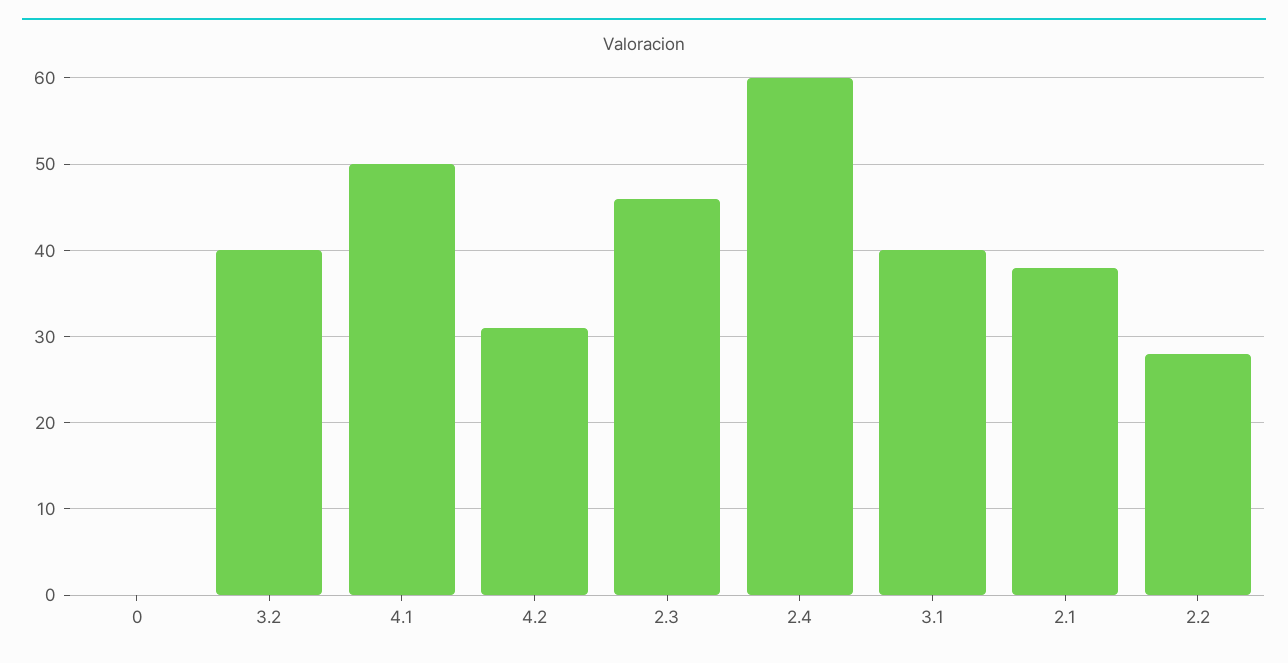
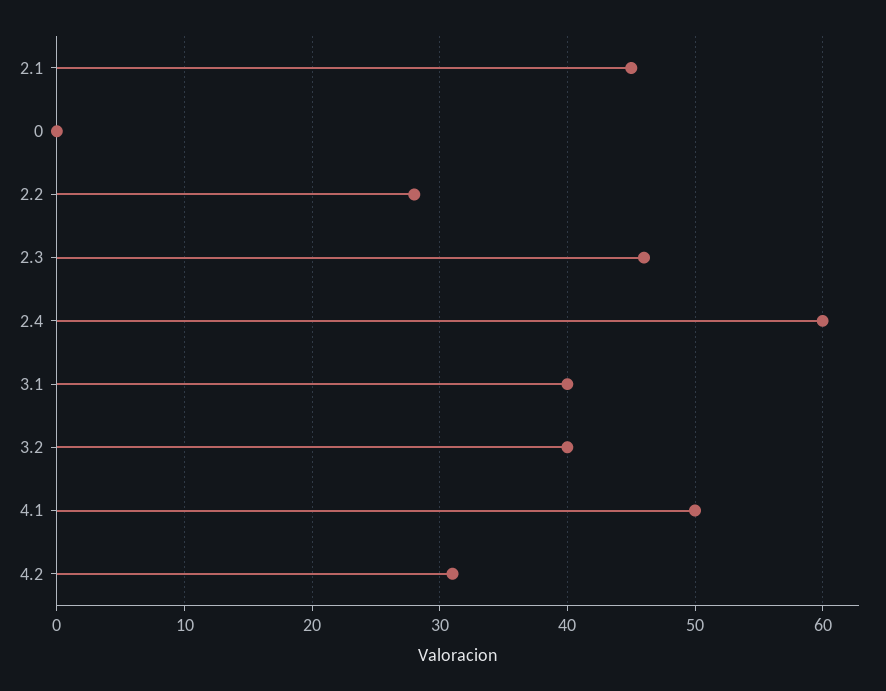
  {
    "0": 0,
    "3.2": 40,
    "4.1": 50,
    "4.2": 31,
    "2.3": 46,
    "2.4": 60,
    "3.1": 40,
-   "2.1": 38,
+   "2.1": 45,
    "2.2": 28
  }

